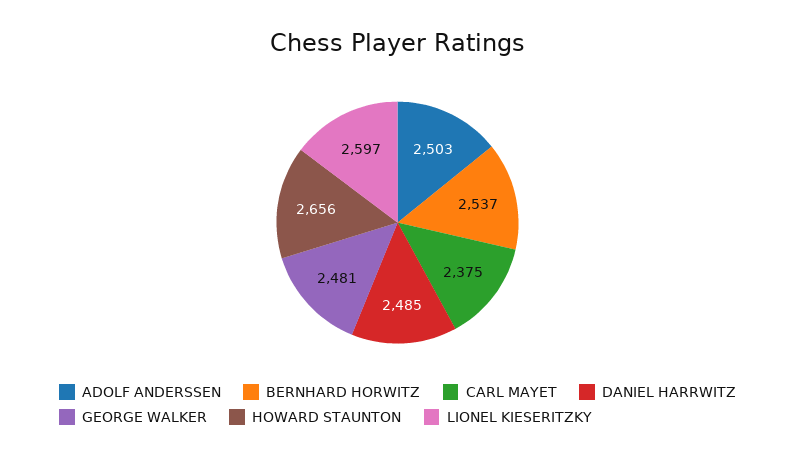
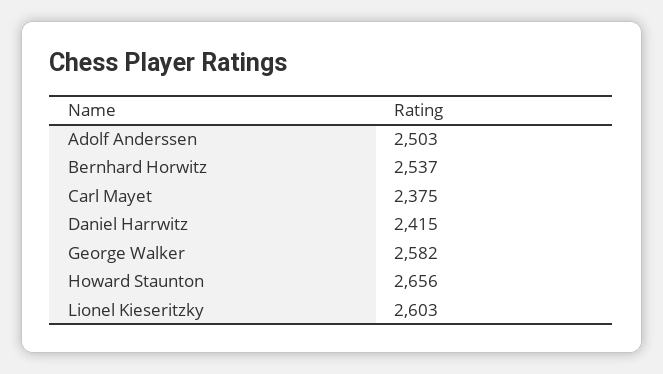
  {
    "ADOLF ANDERSSEN": 2503,
    "BERNHARD HORWITZ": 2537,
    "CARL MAYET": 2375,
-   "DANIEL HARRWITZ": 2485,
+   "DANIEL HARRWITZ": 2415,
-   "GEORGE WALKER": 2481,
+   "GEORGE WALKER": 2582,
    "HOWARD STAUNTON": 2656,
-   "LIONEL KIESERITZKY": 2597
+   "LIONEL KIESERITZKY": 2603
  }

